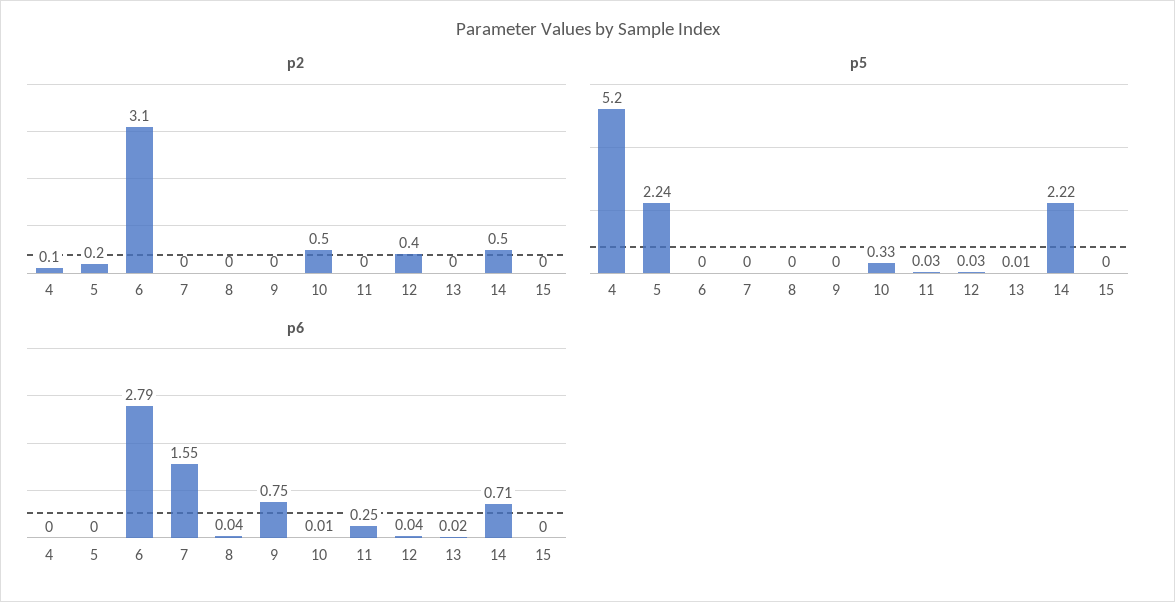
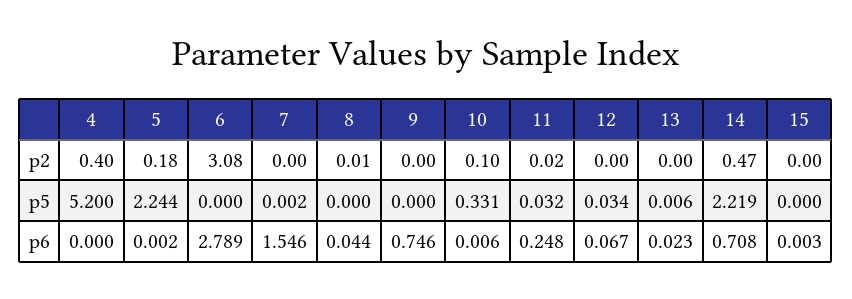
  {
    "p2": {
-     "4": 0.1,
+     "4": 0.4,
      "5": 0.18,
      "6": 3.08,
      "7": 0,
      "8": 0.01,
      "9": 0,
-     "10": 0.5,
+     "10": 0.1,
      "11": 0.02,
-     "12": 0.4,
+     "12": 0,
      "13": 0,
      "14": 0.47,
      "15": 0
    },
    "p5": {
      "4": 5.2,
      "5": 2.244,
      "6": 0,
      "7": 0.002,
      "8": 0,
      "9": 0,
      "10": 0.331,
      "11": 0.032,
      "12": 0.034,
      "13": 0.006,
      "14": 2.219,
      "15": 0
    },
    "p6": {
      "4": 0,
      "5": 0.002,
      "6": 2.789,
      "7": 1.546,
      "8": 0.044,
      "9": 0.746,
      "10": 0.006,
      "11": 0.248,
-     "12": 0.04,
+     "12": 0.067,
      "13": 0.023,
      "14": 0.708,
      "15": 0.003
    }
  }

